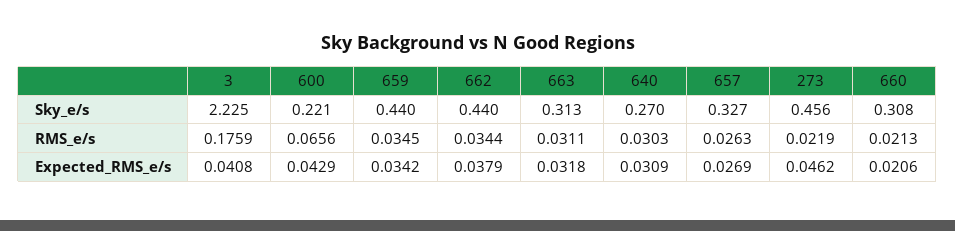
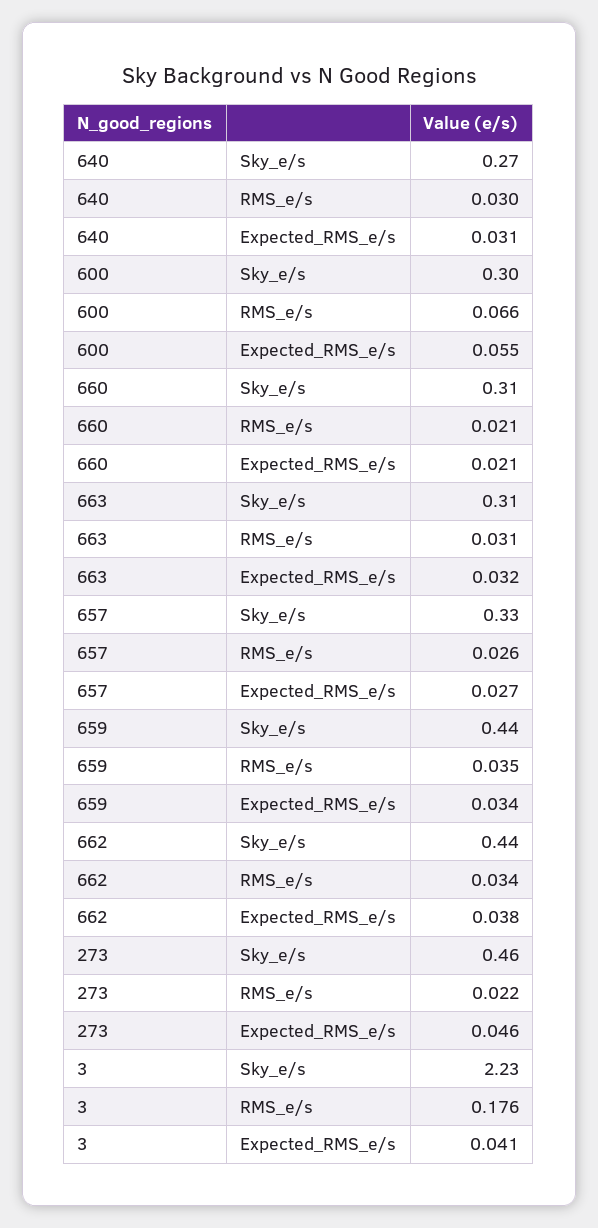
  {
    "3": {
      "Sky_e/s": 2.225,
      "RMS_e/s": 0.1759,
      "Expected_RMS_e/s": 0.0408
    },
    "600": {
-     "Sky_e/s": 0.221,
+     "Sky_e/s": 0.3,
      "RMS_e/s": 0.0656,
-     "Expected_RMS_e/s": 0.0429
+     "Expected_RMS_e/s": 0.055
    },
    "659": {
      "Sky_e/s": 0.44,
      "RMS_e/s": 0.0345,
      "Expected_RMS_e/s": 0.0342
    },
    "662": {
      "Sky_e/s": 0.44,
      "RMS_e/s": 0.0344,
      "Expected_RMS_e/s": 0.0379
    },
    "663": {
      "Sky_e/s": 0.313,
      "RMS_e/s": 0.0311,
      "Expected_RMS_e/s": 0.0318
    },
    "640": {
      "Sky_e/s": 0.27,
      "RMS_e/s": 0.0303,
      "Expected_RMS_e/s": 0.0309
    },
    "657": {
      "Sky_e/s": 0.327,
      "RMS_e/s": 0.0263,
      "Expected_RMS_e/s": 0.0269
    },
    "273": {
      "Sky_e/s": 0.456,
      "RMS_e/s": 0.0219,
      "Expected_RMS_e/s": 0.0462
    },
    "660": {
      "Sky_e/s": 0.308,
      "RMS_e/s": 0.0213,
      "Expected_RMS_e/s": 0.0206
    }
  }

